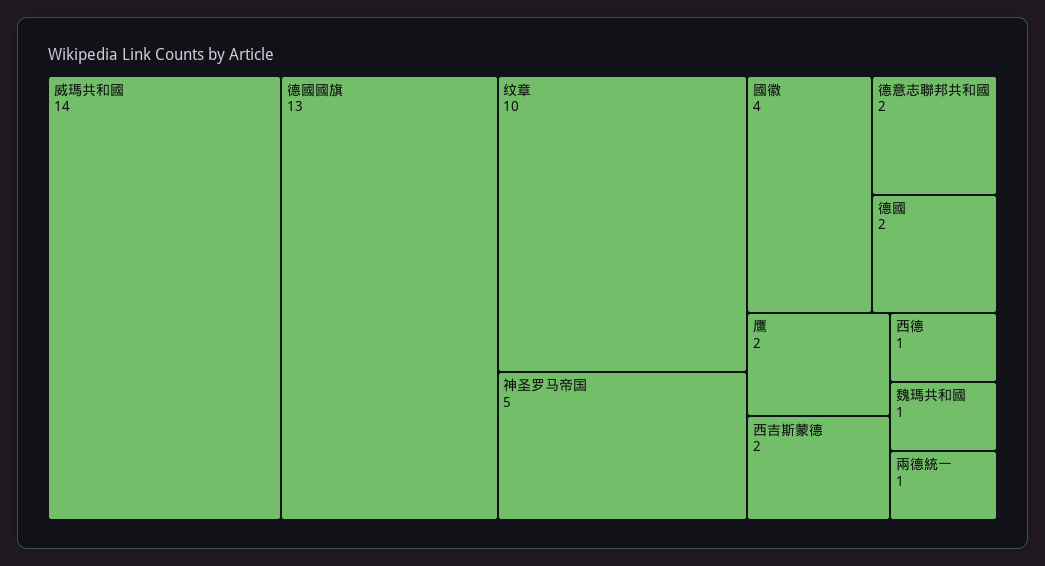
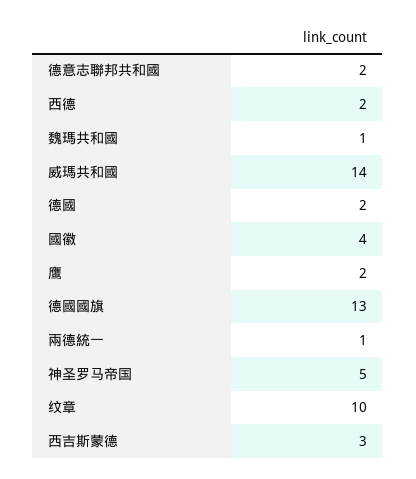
  {
    "威瑪共和國": 14,
    "德國國旗": 13,
    "纹章": 10,
    "神圣罗马帝国": 5,
    "國徽": 4,
    "德意志聯邦共和國": 2,
    "德國": 2,
    "鹰": 2,
-   "西吉斯蒙德": 2,
+   "西吉斯蒙德": 3,
-   "西德": 1,
+   "西德": 2,
    "魏瑪共和國": 1,
    "兩德統一": 1
  }

